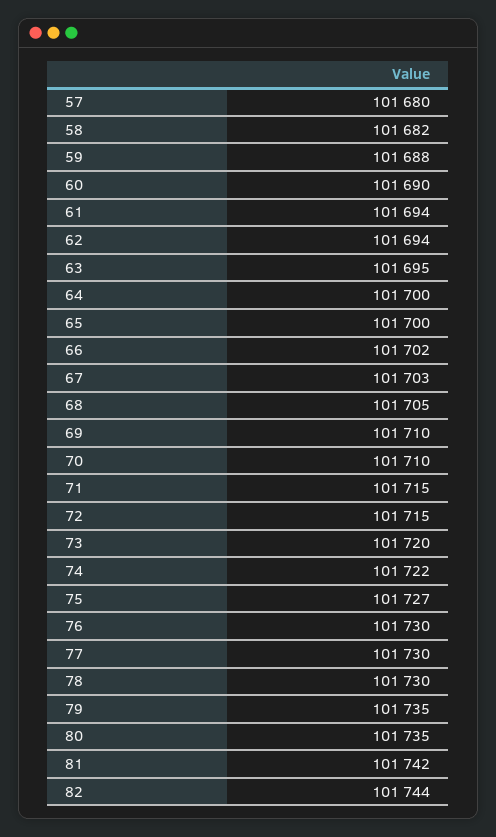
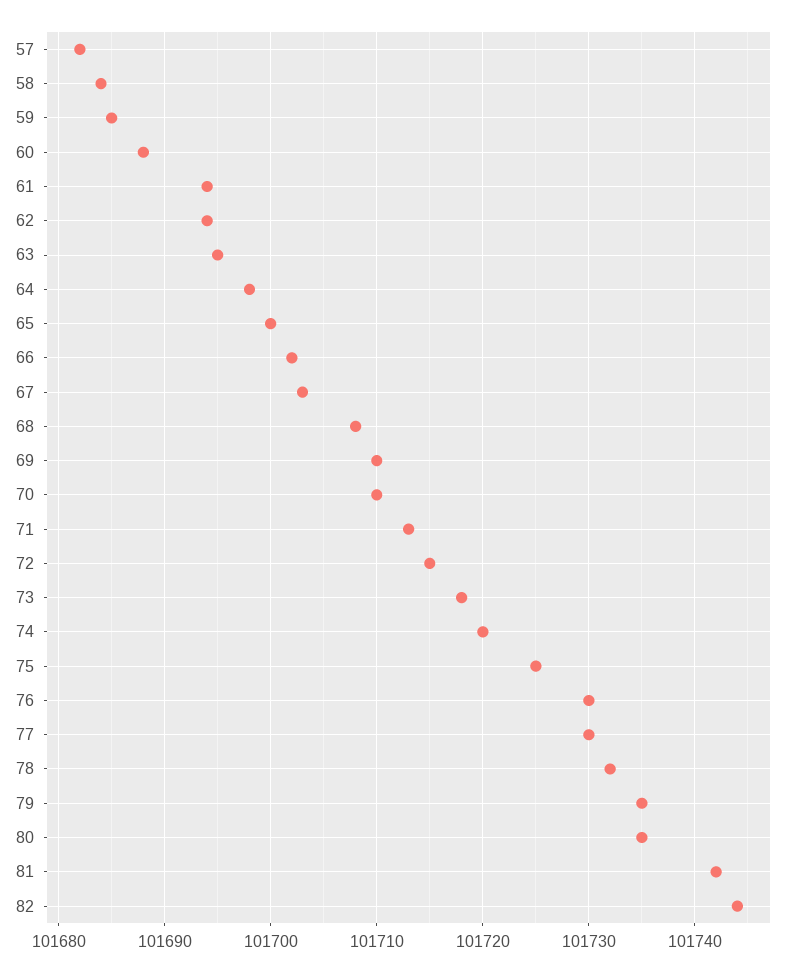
  {
-   "57": 101680,
+   "57": 101682,
-   "58": 101682,
+   "58": 101684,
-   "59": 101688,
+   "59": 101685,
-   "60": 101690,
+   "60": 101688,
    "61": 101694,
    "62": 101694,
    "63": 101695,
-   "64": 101700,
+   "64": 101698,
    "65": 101700,
    "66": 101702,
    "67": 101703,
-   "68": 101705,
+   "68": 101708,
    "69": 101710,
    "70": 101710,
-   "71": 101715,
+   "71": 101713,
    "72": 101715,
-   "73": 101720,
+   "73": 101718,
-   "74": 101722,
+   "74": 101720,
-   "75": 101727,
+   "75": 101725,
    "76": 101730,
    "77": 101730,
-   "78": 101730,
+   "78": 101732,
    "79": 101735,
    "80": 101735,
    "81": 101742,
    "82": 101744
  }

